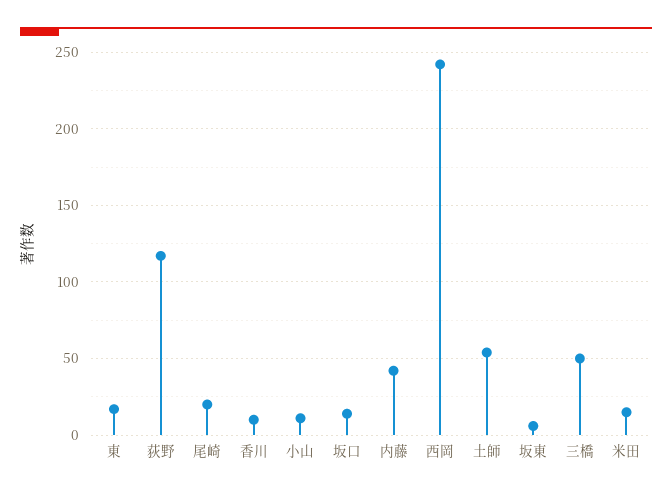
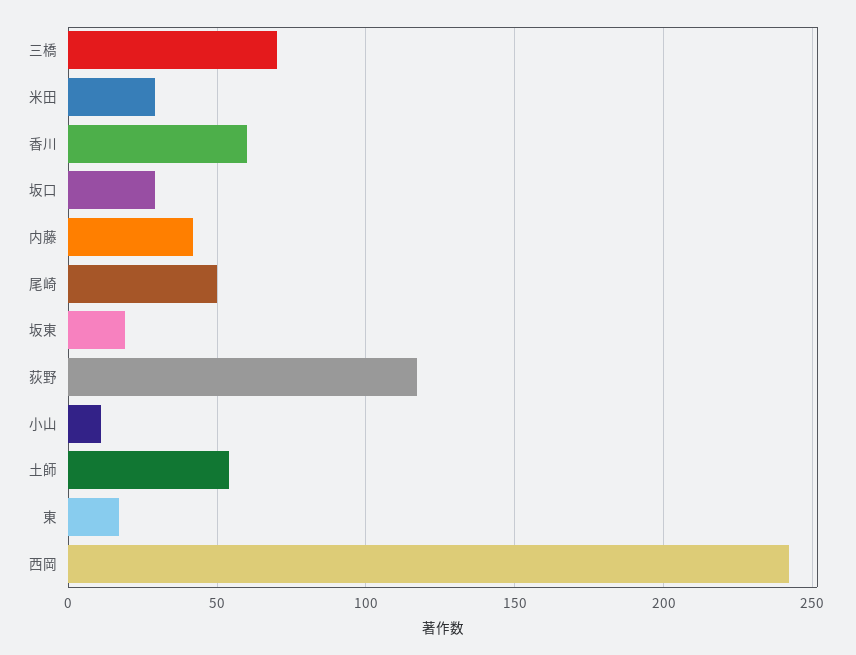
  {
    "東": 15,
    "荻野": 115,
-   "尾崎": 20,
+   "尾崎": 50,
-   "香川": 10,
+   "香川": 60,
    "小山": 10,
-   "坂口": 15,
+   "坂口": 30,
    "内藤": 40,
    "西岡": 240,
    "土師": 55,
-   "坂東": 5,
+   "坂東": 20,
-   "三橋": 50,
+   "三橋": 70,
-   "米田": 15
+   "米田": 30
  }

